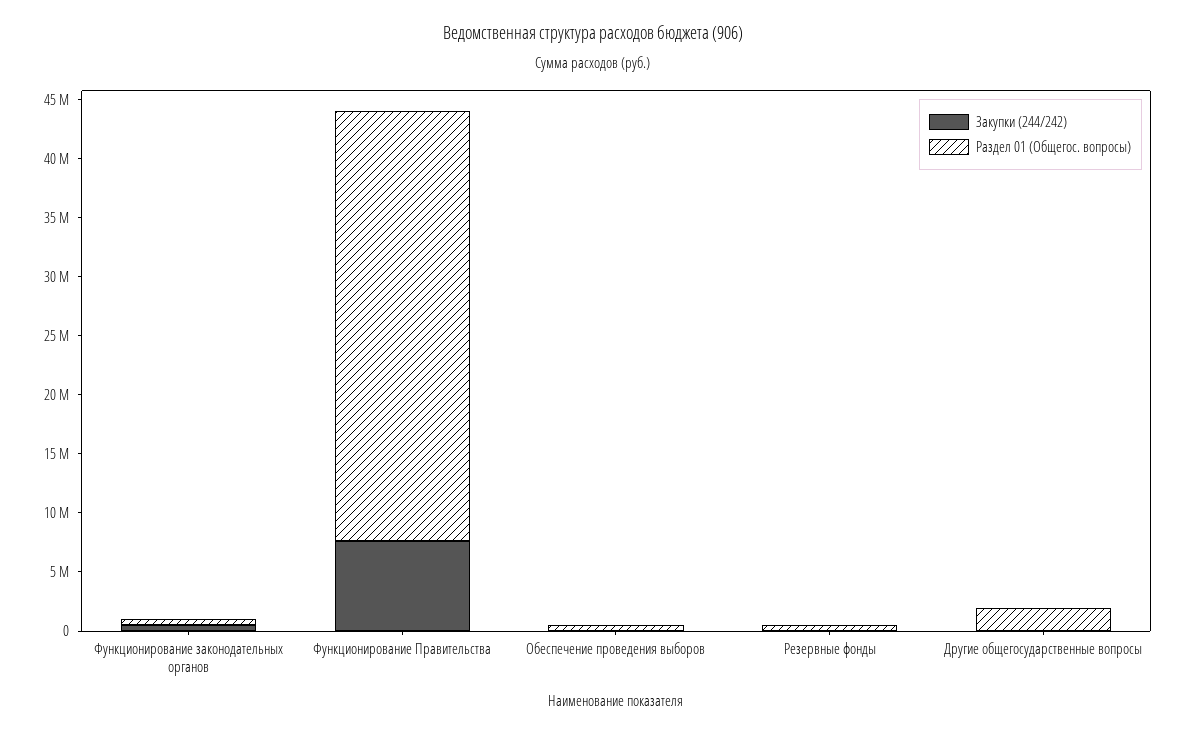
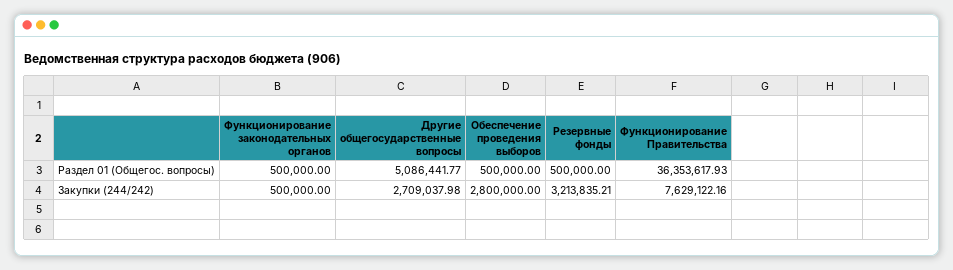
  {
    "Закупки (244/242)": {
      "Функционирование законодательных органов": 500000,
      "Функционирование Правительства": 7629122.16,
-     "Обеспечение проведения выборов": 0,
+     "Обеспечение проведения выборов": 2800000,
-     "Резервные фонды": 0,
+     "Резервные фонды": 3213835.21,
-     "Другие общегосударственные вопросы": 0
+     "Другие общегосударственные вопросы": 2709037.98
    },
    "Раздел 01 (Общегос. вопросы)": {
      "Функционирование законодательных органов": 500000,
      "Функционирование Правительства": 36353617.93,
      "Обеспечение проведения выборов": 500000,
      "Резервные фонды": 500000,
-     "Другие общегосударственные вопросы": 2000000
+     "Другие общегосударственные вопросы": 5086441.77
    }
  }

